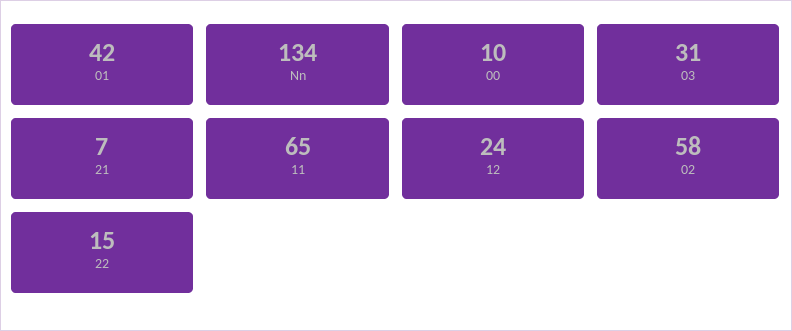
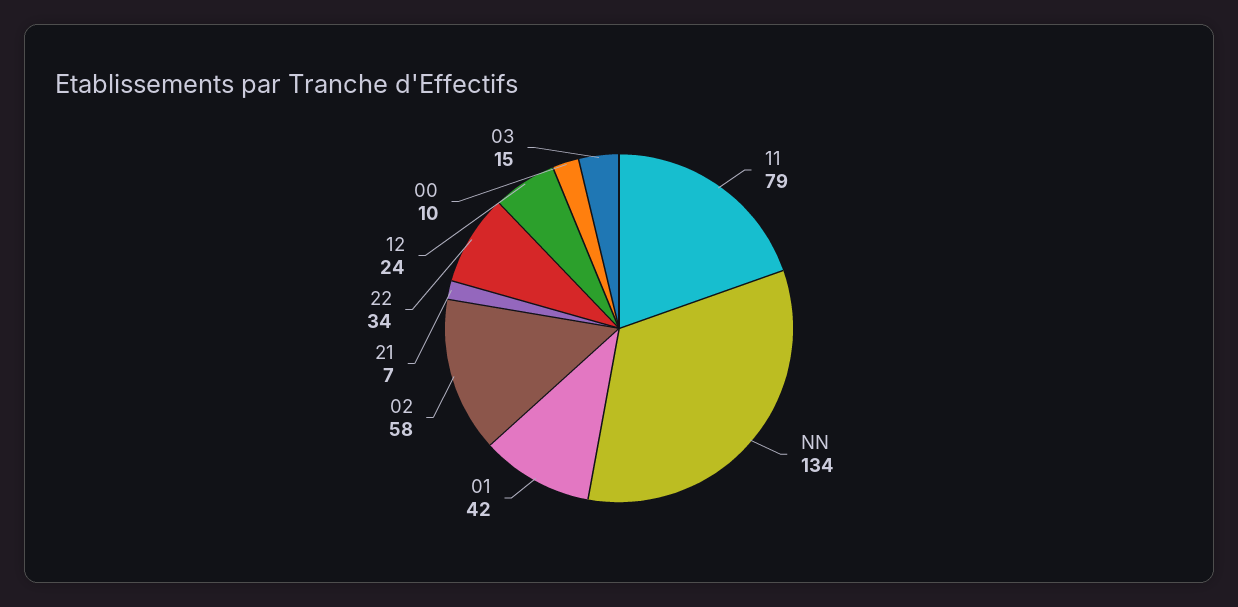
  {
    "01": 42,
    "Nn": 134,
    "00": 10,
-   "03": 31,
+   "03": 15,
    "21": 7,
-   "11": 65,
+   "11": 79,
    "12": 24,
    "02": 58,
-   "22": 15
+   "22": 34
  }

